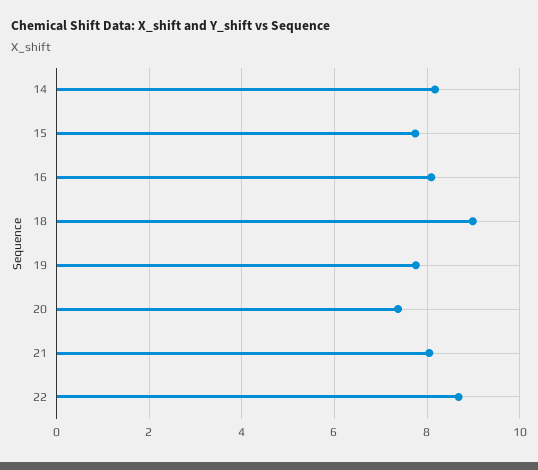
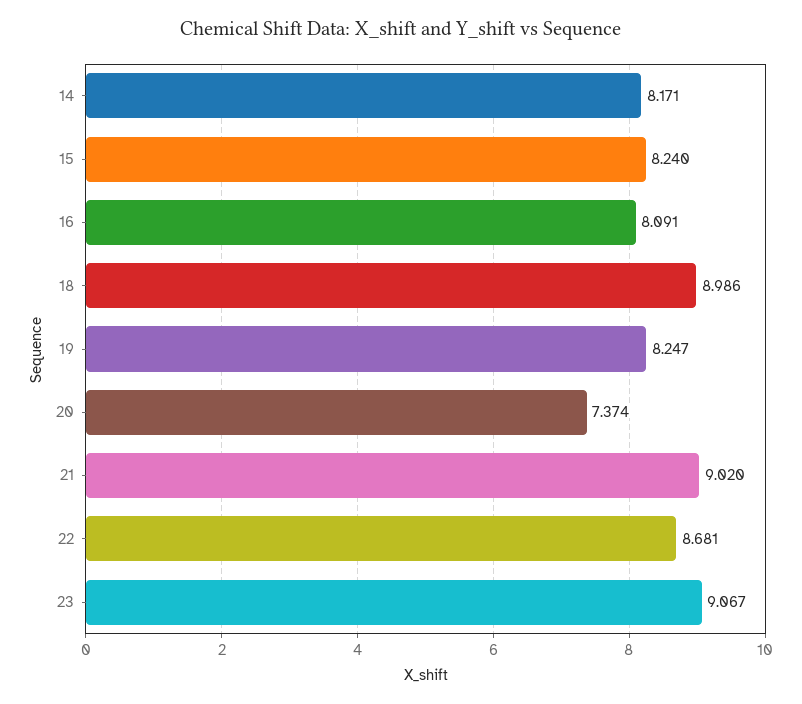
  {
    "14": 8.171,
-   "15": 7.8,
+   "15": 8.24,
    "16": 8.091,
    "18": 8.986,
-   "19": 7.8,
+   "19": 8.247,
    "20": 7.374,
-   "21": 8,
+   "21": 9.02,
-   "22": 8.681
+   "22": 8.681,
+   "23": 9.067
  }

